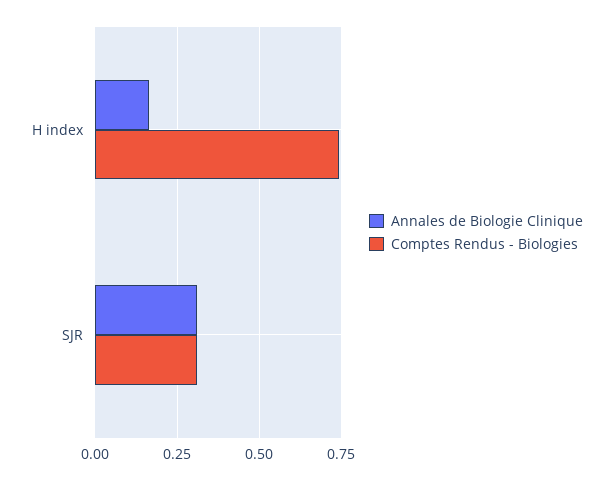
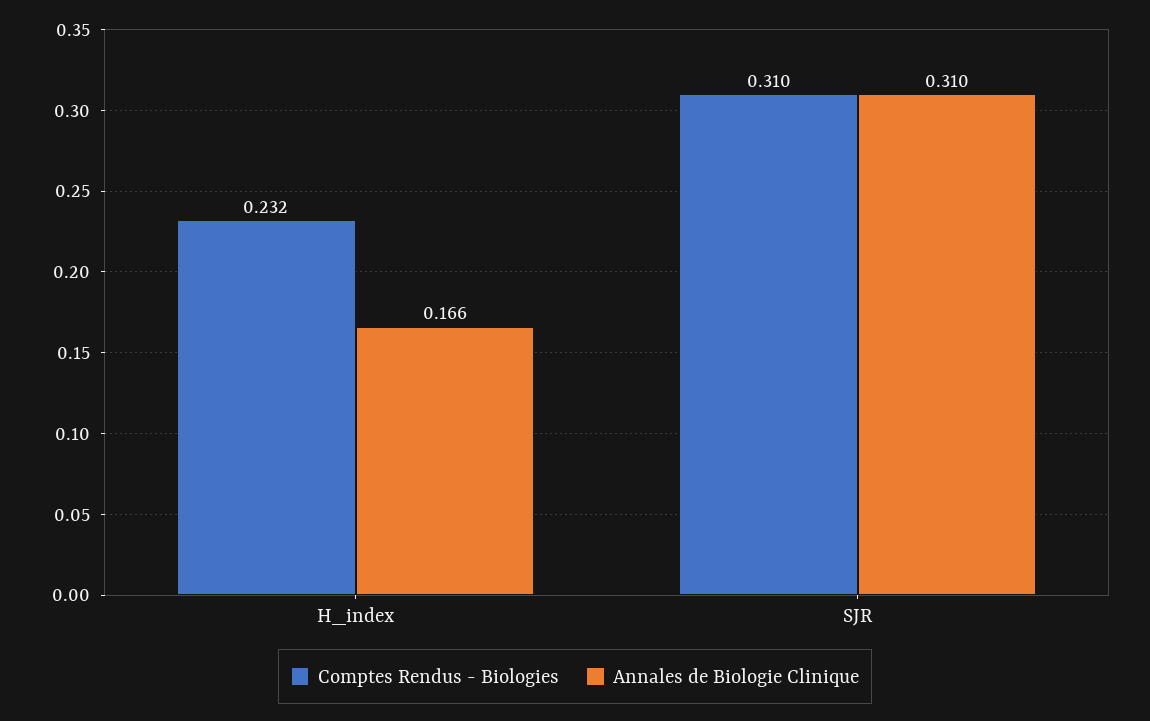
  {
    "Annales de Biologie Clinique": {
      "H index": 0.166,
      "SJR": 0.31
    },
    "Comptes Rendus - Biologies": {
-     "H index": 0.75,
+     "H index": 0.232,
      "SJR": 0.31
    }
  }

